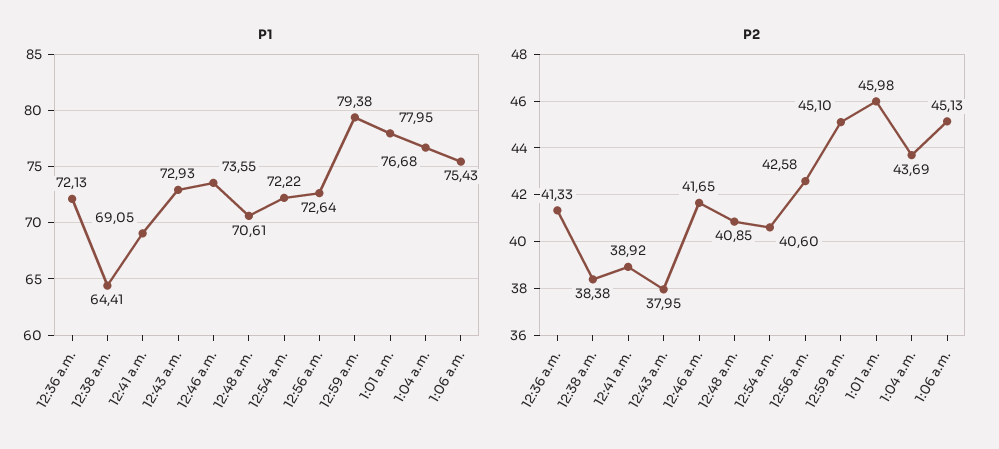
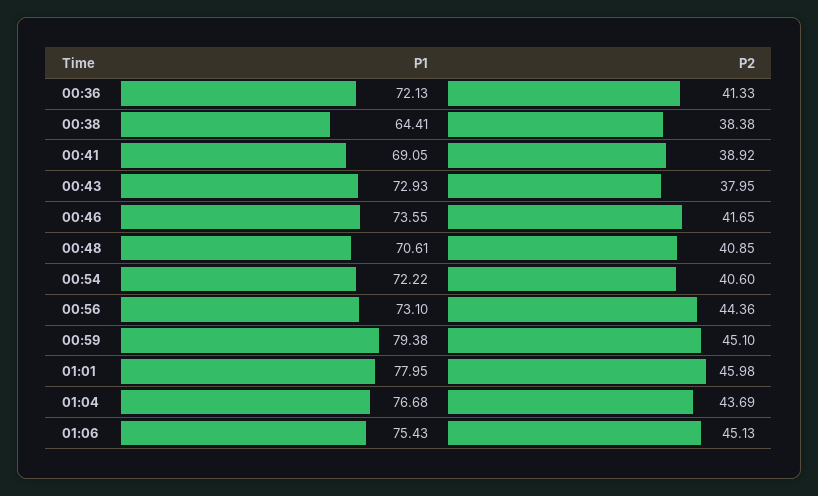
  {
    "P1": {
      "12:36 a.m.": 72.13,
      "12:38 a.m.": 64.41,
      "12:41 a.m.": 69.05,
      "12:43 a.m.": 72.93,
      "12:46 a.m.": 73.55,
      "12:48 a.m.": 70.61,
      "12:54 a.m.": 72.22,
-     "12:56 a.m.": 72.64,
+     "12:56 a.m.": 73.1,
      "12:59 a.m.": 79.38,
      "1:01 a.m.": 77.95,
      "1:04 a.m.": 76.68,
      "1:06 a.m.": 75.43
    },
    "P2": {
      "12:36 a.m.": 41.33,
      "12:38 a.m.": 38.38,
      "12:41 a.m.": 38.92,
      "12:43 a.m.": 37.95,
      "12:46 a.m.": 41.65,
      "12:48 a.m.": 40.85,
      "12:54 a.m.": 40.6,
-     "12:56 a.m.": 42.58,
+     "12:56 a.m.": 44.36,
      "12:59 a.m.": 45.1,
      "1:01 a.m.": 45.98,
      "1:04 a.m.": 43.69,
      "1:06 a.m.": 45.13
    }
  }

